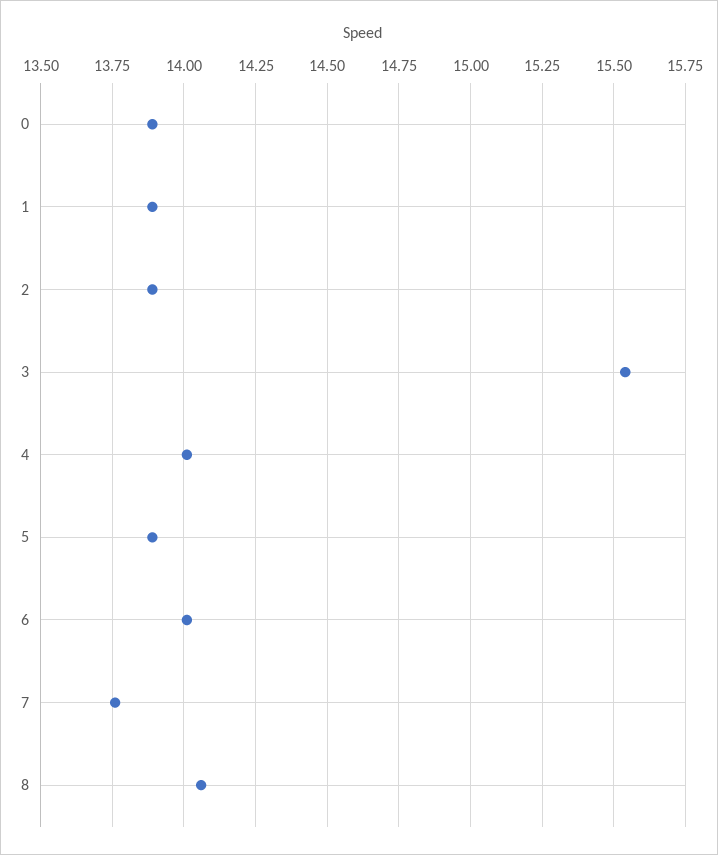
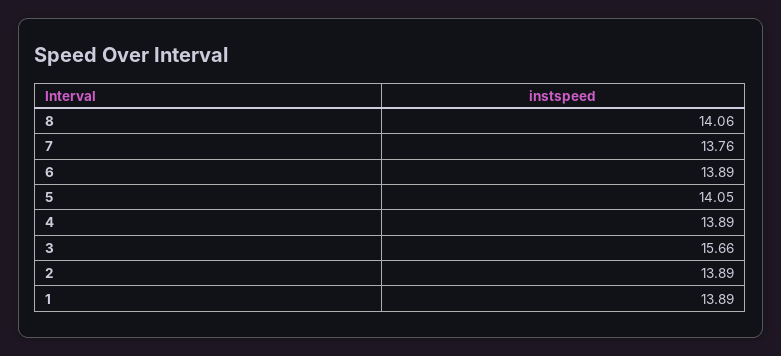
  {
-   "0": 13.9,
    "1": 13.89,
    "2": 13.89,
-   "3": 15.55,
+   "3": 15.66,
-   "4": 14,
+   "4": 13.89,
-   "5": 13.9,
+   "5": 14.05,
-   "6": 14,
+   "6": 13.89,
    "7": 13.76,
    "8": 14.06
  }

